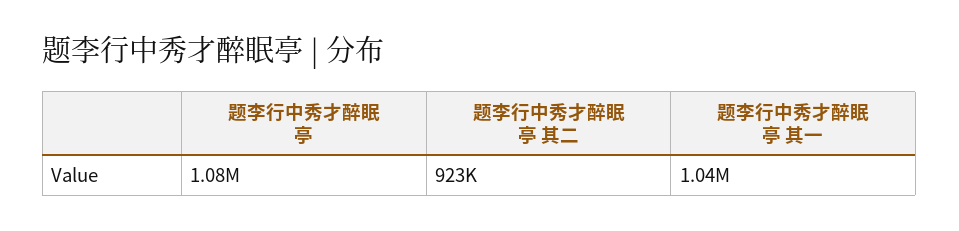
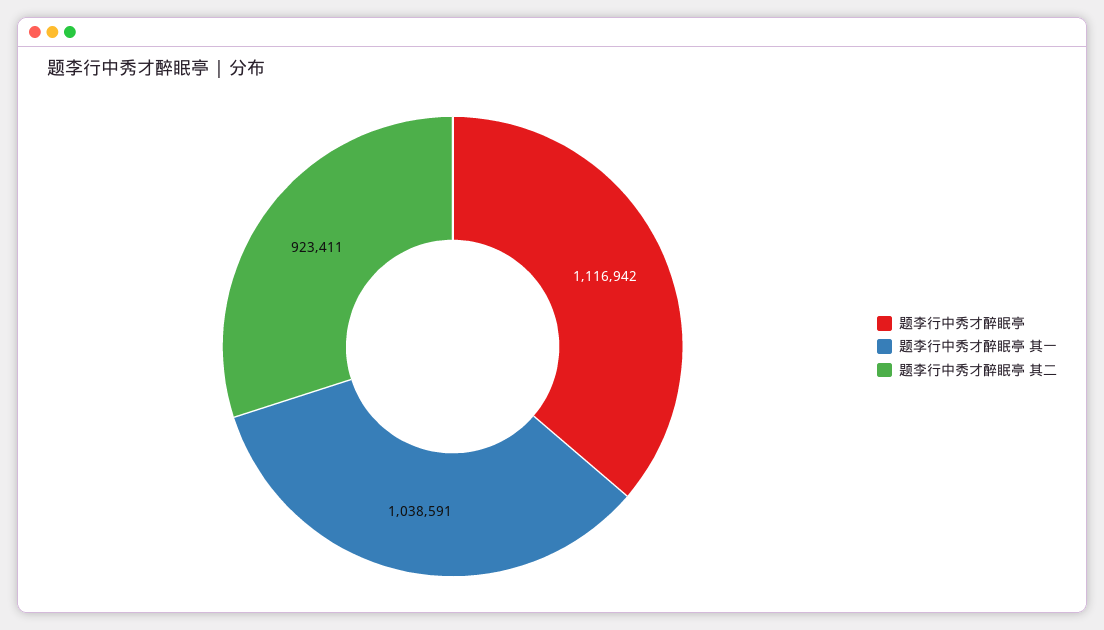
  {
-   "题李行中秀才醉眠亭": 1080000,
+   "题李行中秀才醉眠亭": 1116942,
    "题李行中秀才醉眠亭 其二": 923411,
    "题李行中秀才醉眠亭 其一": 1038591
  }

